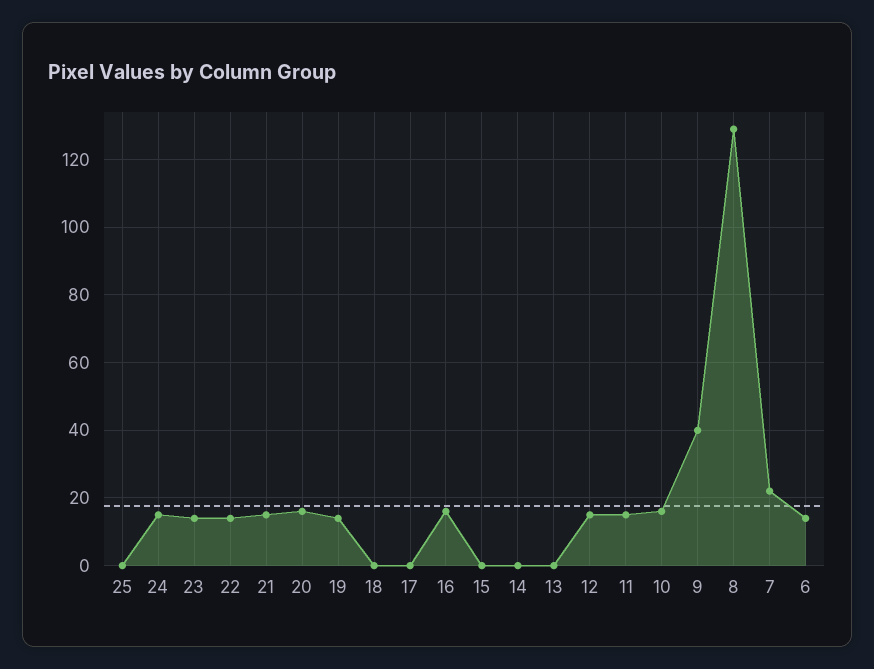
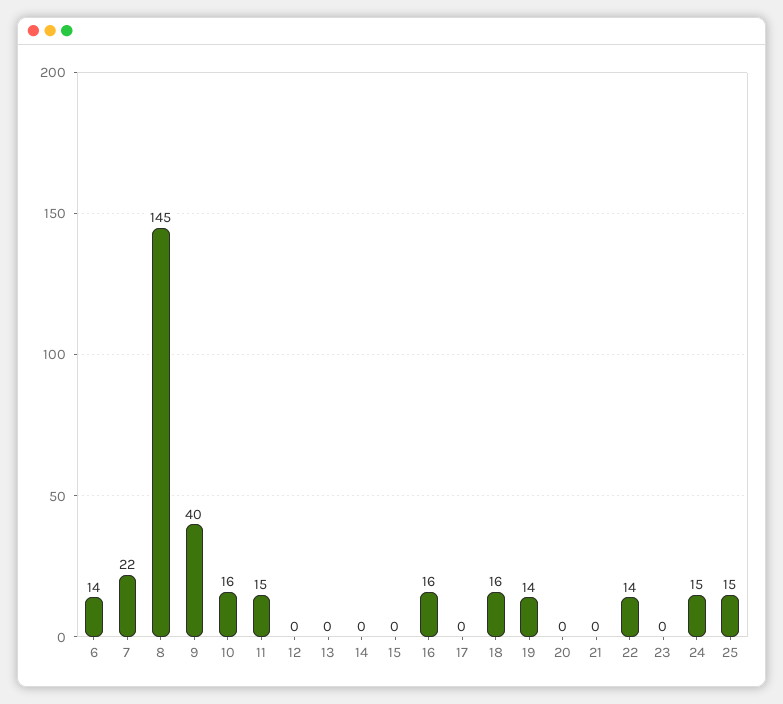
  {
-   "25": 0,
+   "25": 15,
    "24": 15,
-   "23": 15,
+   "23": 0,
    "22": 14,
-   "21": 15,
+   "21": 0,
-   "20": 15,
+   "20": 0,
    "19": 14,
-   "18": 0,
+   "18": 16,
    "17": 0,
    "16": 16,
    "15": 0,
    "14": 0,
    "13": 0,
-   "12": 15,
+   "12": 0,
    "11": 15,
    "10": 16,
    "9": 40,
-   "8": 130,
+   "8": 145,
    "7": 22,
    "6": 14
  }

